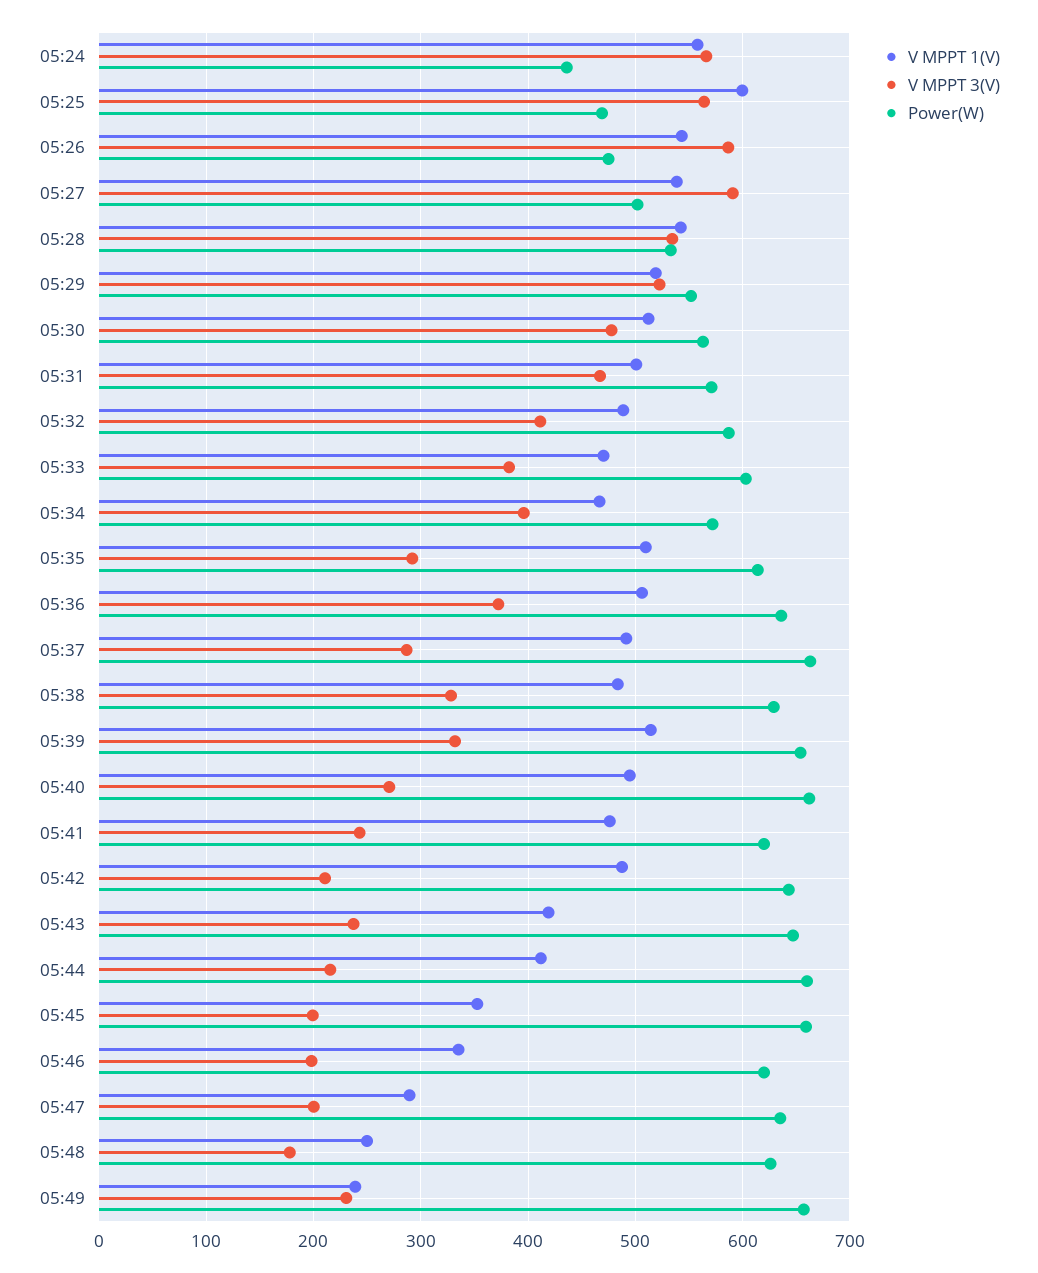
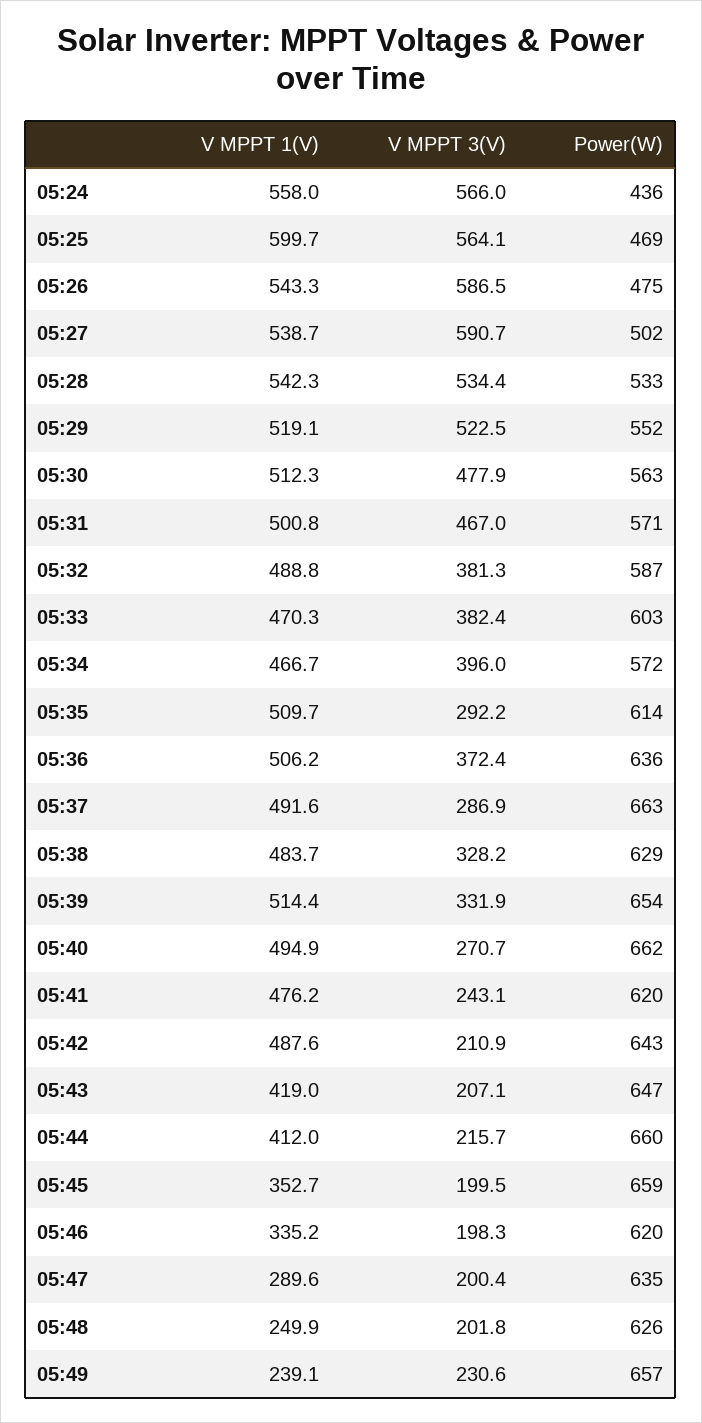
  {
    "V MPPT 1(V)": {
      "05:24": 558,
      "05:25": 599.7,
      "05:26": 543.3,
      "05:27": 538.7,
      "05:28": 542.3,
      "05:29": 519.1,
      "05:30": 512.3,
      "05:31": 500.8,
      "05:32": 488.8,
      "05:33": 470.3,
      "05:34": 466.7,
      "05:35": 509.7,
      "05:36": 506.2,
      "05:37": 491.6,
      "05:38": 483.7,
      "05:39": 514.4,
      "05:40": 494.9,
      "05:41": 476.2,
      "05:42": 487.6,
      "05:43": 419,
      "05:44": 412,
      "05:45": 352.7,
      "05:46": 335.2,
      "05:47": 289.6,
      "05:48": 249.9,
      "05:49": 239.1
    },
    "V MPPT 3(V)": {
      "05:24": 566,
      "05:25": 564.1,
      "05:26": 586.5,
      "05:27": 590.7,
      "05:28": 534.4,
      "05:29": 522.5,
      "05:30": 477.9,
      "05:31": 467,
-     "05:32": 410,
+     "05:32": 381.3,
      "05:33": 382.4,
      "05:34": 396,
      "05:35": 292.2,
      "05:36": 372.4,
      "05:37": 286.9,
      "05:38": 328.2,
      "05:39": 331.9,
      "05:40": 270.7,
      "05:41": 243.1,
      "05:42": 210.9,
-     "05:43": 240,
+     "05:43": 207.1,
      "05:44": 215.7,
      "05:45": 199.5,
      "05:46": 198.3,
      "05:47": 200.4,
-     "05:48": 180,
+     "05:48": 201.8,
      "05:49": 230.6
    },
    "Power(W)": {
      "05:24": 436,
      "05:25": 469,
      "05:26": 475,
      "05:27": 502,
      "05:28": 533,
      "05:29": 552,
      "05:30": 563,
      "05:31": 571,
      "05:32": 587,
      "05:33": 603,
      "05:34": 572,
      "05:35": 614,
      "05:36": 636,
      "05:37": 663,
      "05:38": 629,
      "05:39": 654,
      "05:40": 662,
      "05:41": 620,
      "05:42": 643,
      "05:43": 647,
      "05:44": 660,
      "05:45": 659,
      "05:46": 620,
      "05:47": 635,
      "05:48": 626,
      "05:49": 657
    }
  }

